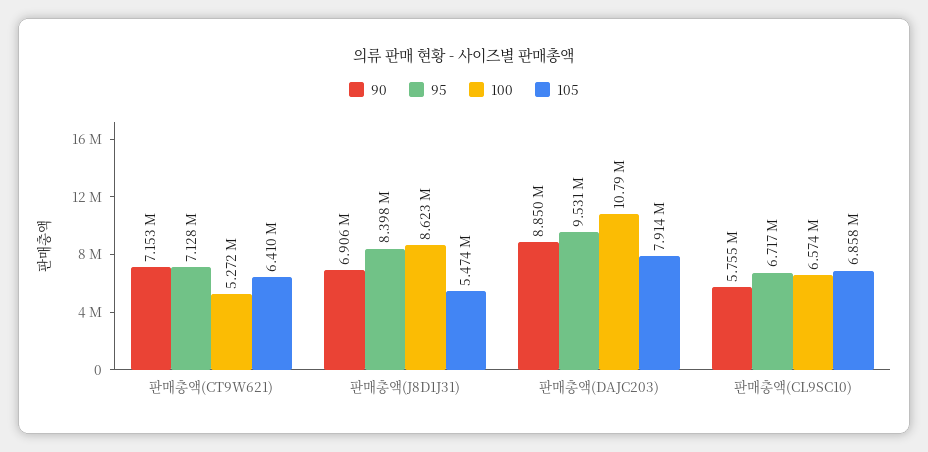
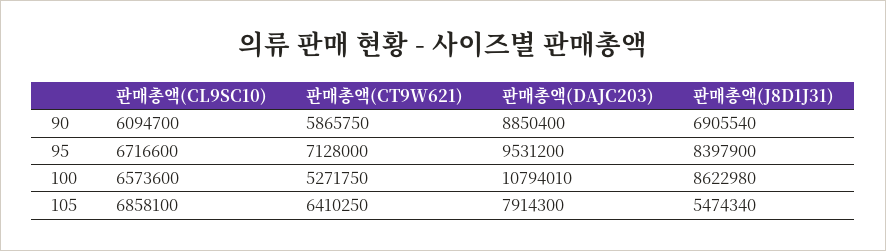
  {
    "90": {
-     "판매총액(CT9W621)": 7153000,
+     "판매총액(CT9W621)": 5865750,
      "판매총액(J8D1J31)": 6905540,
      "판매총액(DAJC203)": 8850400,
-     "판매총액(CL9SC10)": 5755000
+     "판매총액(CL9SC10)": 6094700
    },
    "95": {
      "판매총액(CT9W621)": 7128000,
      "판매총액(J8D1J31)": 8397900,
      "판매총액(DAJC203)": 9531200,
      "판매총액(CL9SC10)": 6716600
    },
    "100": {
      "판매총액(CT9W621)": 5271750,
      "판매총액(J8D1J31)": 8622980,
      "판매총액(DAJC203)": 10794010,
      "판매총액(CL9SC10)": 6573600
    },
    "105": {
      "판매총액(CT9W621)": 6410250,
      "판매총액(J8D1J31)": 5474340,
      "판매총액(DAJC203)": 7914300,
      "판매총액(CL9SC10)": 6858100
    }
  }

